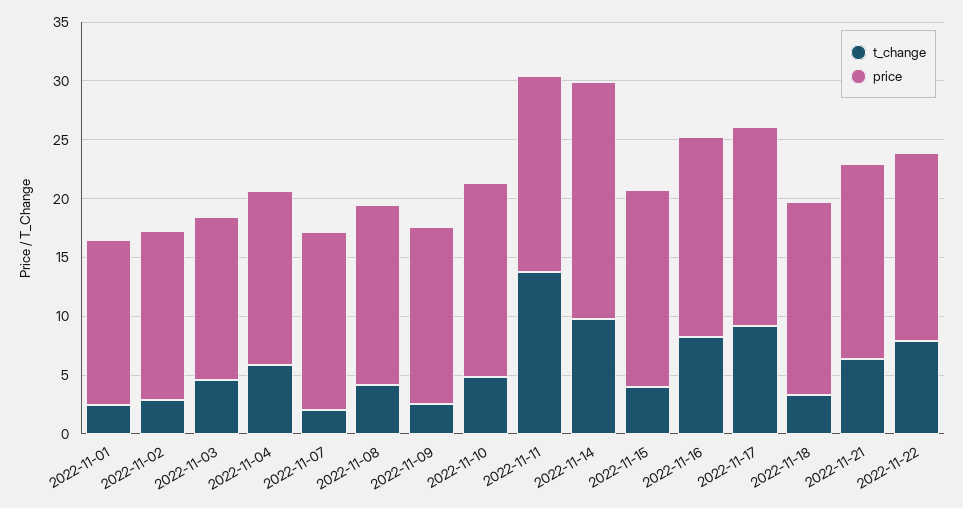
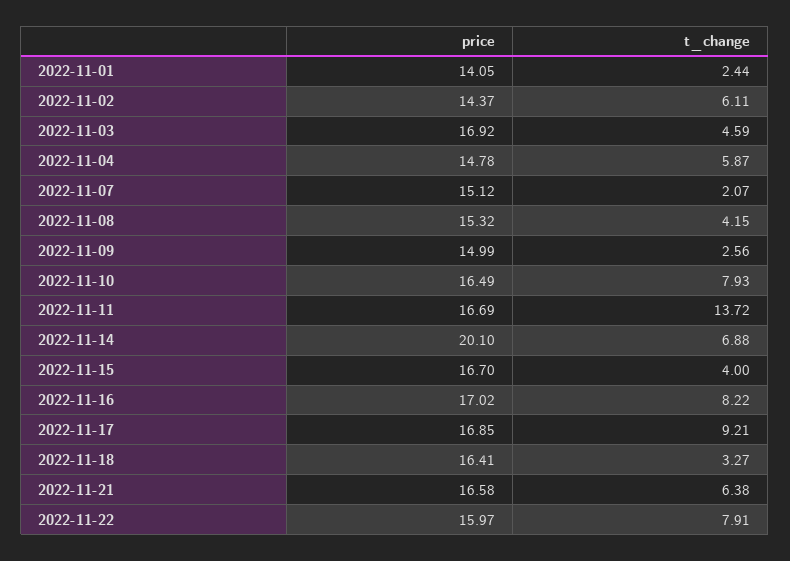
  {
    "t_change": {
      "2022-11-01": 2.44,
-     "2022-11-02": 3,
+     "2022-11-02": 6.11,
      "2022-11-03": 4.59,
      "2022-11-04": 5.87,
      "2022-11-07": 2.07,
      "2022-11-08": 4.15,
      "2022-11-09": 2.56,
-     "2022-11-10": 5,
+     "2022-11-10": 7.93,
      "2022-11-11": 13.72,
-     "2022-11-14": 10,
+     "2022-11-14": 6.88,
      "2022-11-15": 4,
      "2022-11-16": 8.22,
      "2022-11-17": 9.21,
      "2022-11-18": 3.27,
      "2022-11-21": 6.38,
      "2022-11-22": 7.91
    },
    "price": {
      "2022-11-01": 14.05,
      "2022-11-02": 14.37,
-     "2022-11-03": 14,
+     "2022-11-03": 16.92,
      "2022-11-04": 14.78,
      "2022-11-07": 15.12,
      "2022-11-08": 15.32,
      "2022-11-09": 14.99,
      "2022-11-10": 16.49,
      "2022-11-11": 16.69,
      "2022-11-14": 20.1,
      "2022-11-15": 16.7,
      "2022-11-16": 17.02,
      "2022-11-17": 16.85,
      "2022-11-18": 16.41,
      "2022-11-21": 16.58,
      "2022-11-22": 15.97
    }
  }

